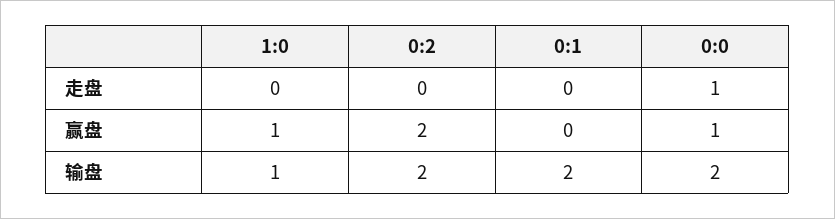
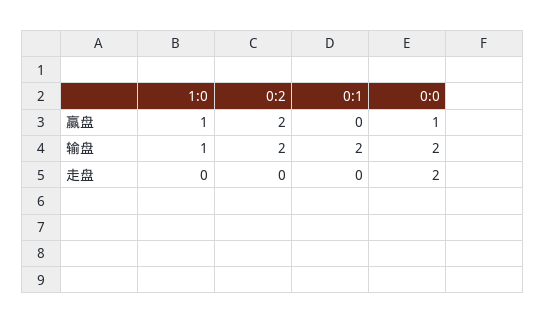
  {
    "1:0": {
      "走盘": 0,
      "赢盘": 1,
      "输盘": 1
    },
    "0:2": {
      "走盘": 0,
      "赢盘": 2,
      "输盘": 2
    },
    "0:1": {
      "走盘": 0,
      "赢盘": 0,
      "输盘": 2
    },
    "0:0": {
-     "走盘": 1,
+     "走盘": 2,
      "赢盘": 1,
      "输盘": 2
    }
  }

